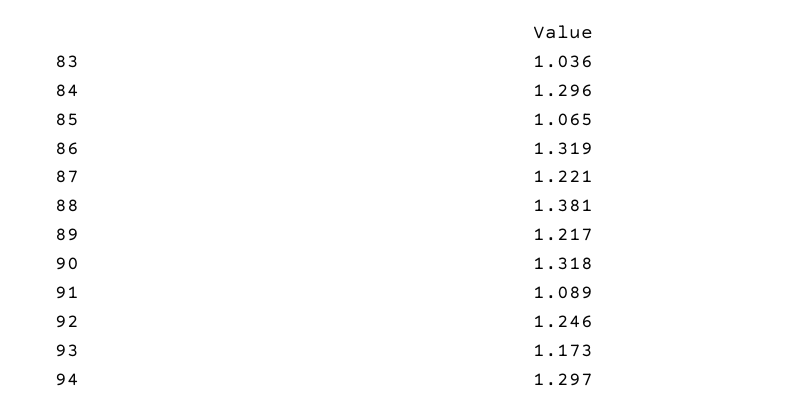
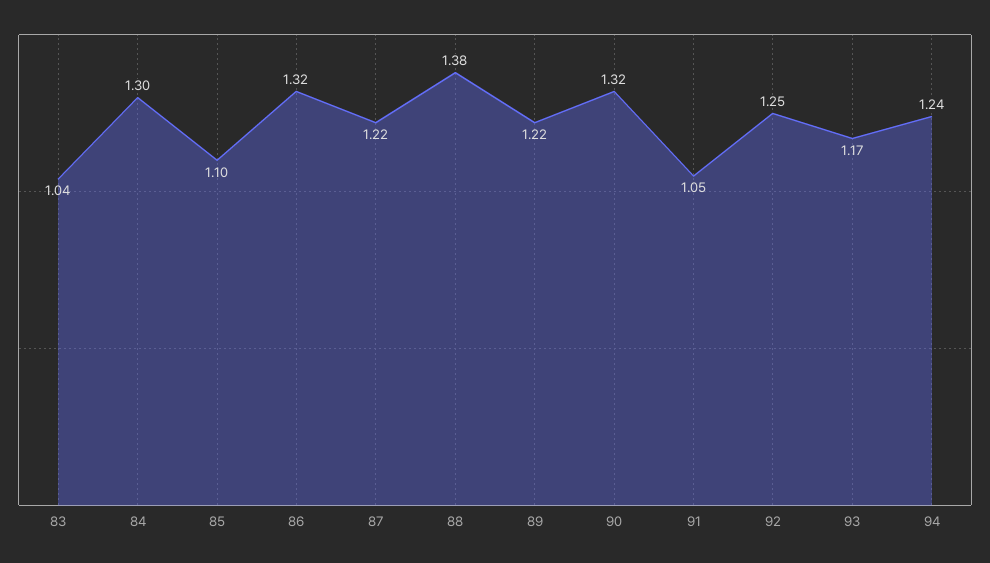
  {
    "83": 1.036,
    "84": 1.296,
-   "85": 1.065,
+   "85": 1.1,
    "86": 1.319,
    "87": 1.221,
    "88": 1.381,
    "89": 1.217,
    "90": 1.318,
-   "91": 1.089,
+   "91": 1.05,
    "92": 1.246,
    "93": 1.173,
-   "94": 1.297
+   "94": 1.24
  }

